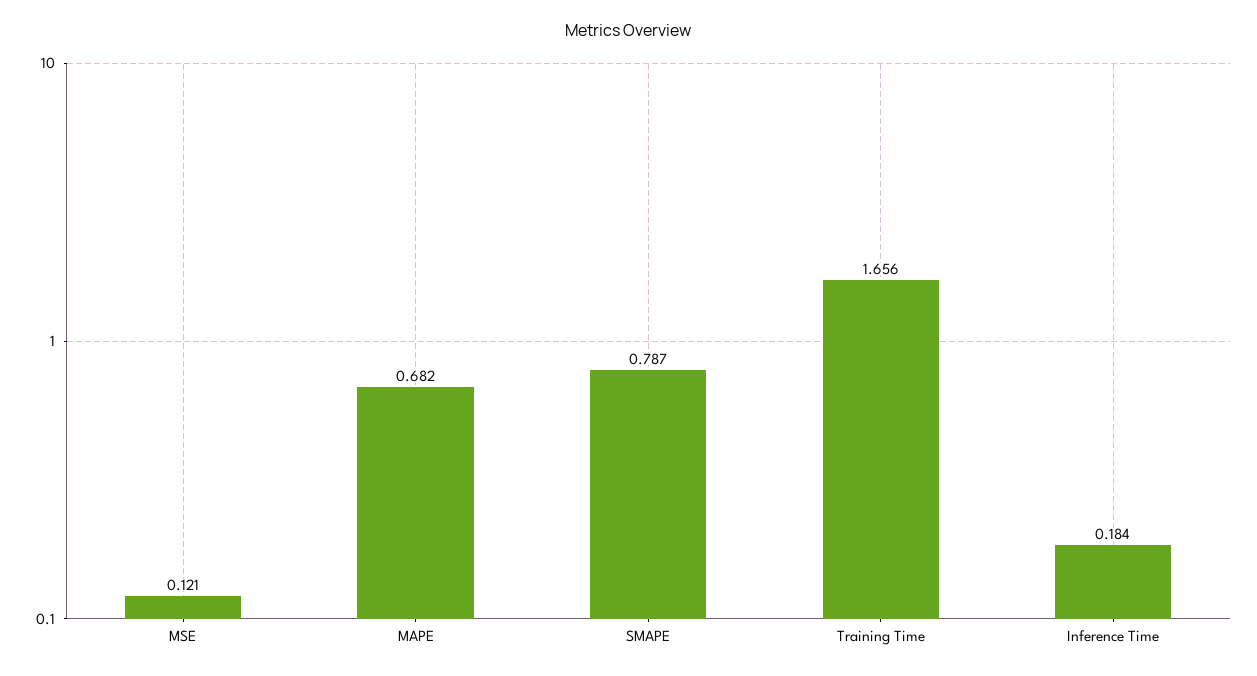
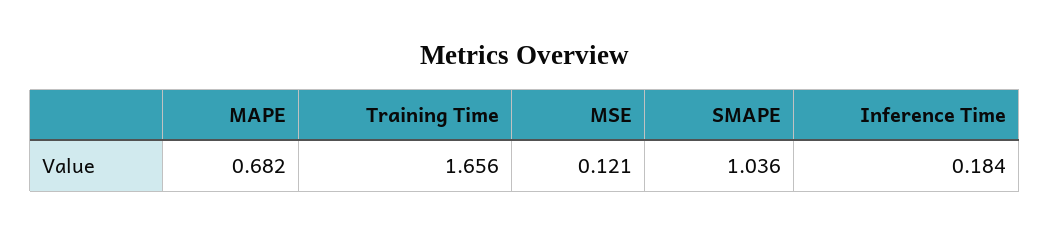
  {
    "MSE": 0.121,
    "MAPE": 0.682,
-   "SMAPE": 0.787,
+   "SMAPE": 1.036,
    "Training Time": 1.656,
    "Inference Time": 0.184
  }

